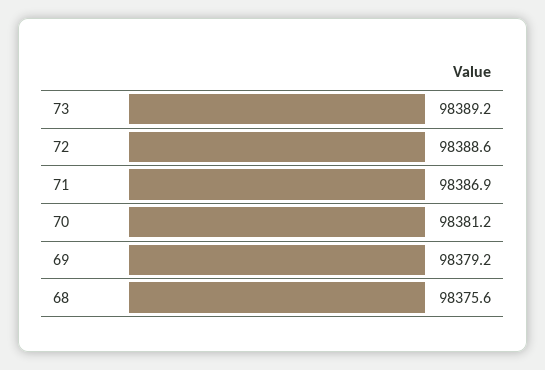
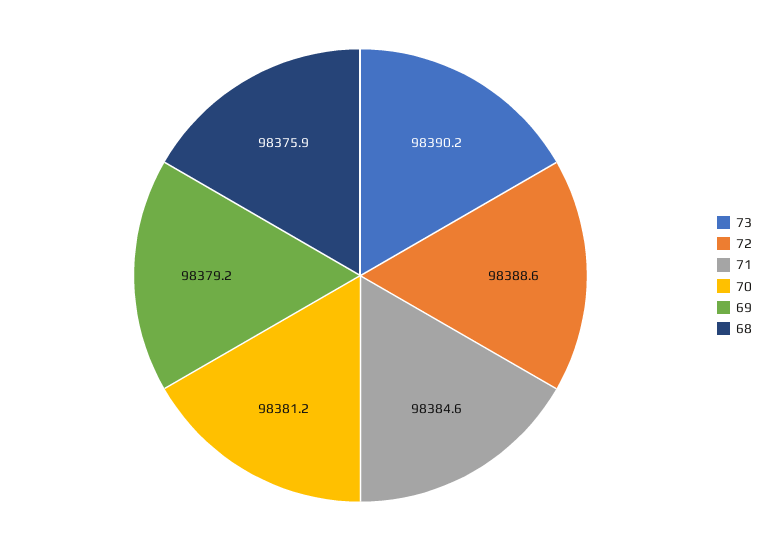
  {
-   "73": 98389.2,
+   "73": 98390.2,
    "72": 98388.6,
-   "71": 98386.9,
+   "71": 98384.6,
    "70": 98381.2,
    "69": 98379.2,
-   "68": 98375.6
+   "68": 98375.9
  }

